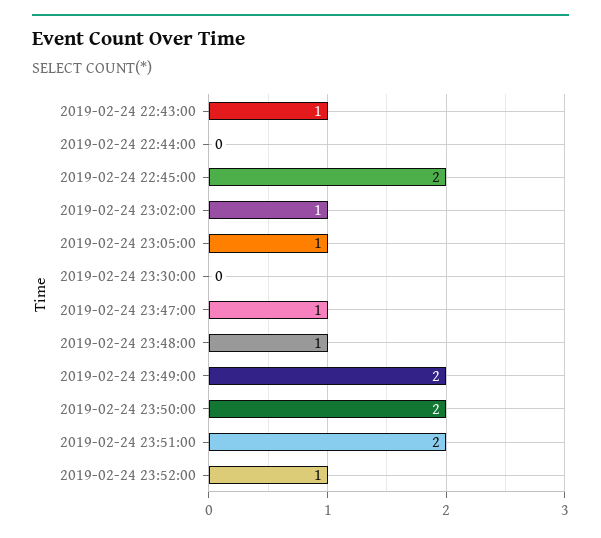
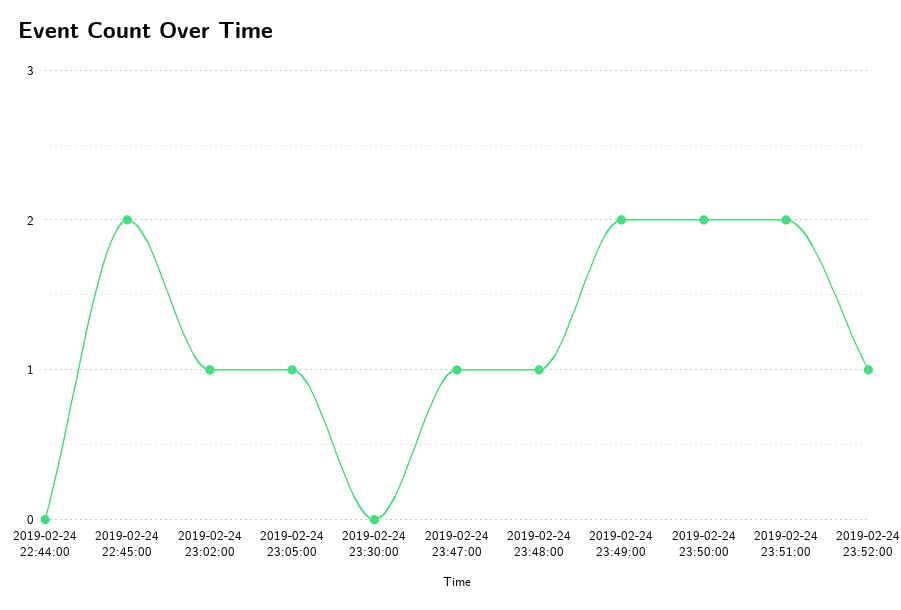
  {
-   "2019-02-24 22:43:00": 1,
    "2019-02-24 22:44:00": 0,
    "2019-02-24 22:45:00": 2,
    "2019-02-24 23:02:00": 1,
    "2019-02-24 23:05:00": 1,
    "2019-02-24 23:30:00": 0,
    "2019-02-24 23:47:00": 1,
    "2019-02-24 23:48:00": 1,
    "2019-02-24 23:49:00": 2,
    "2019-02-24 23:50:00": 2,
    "2019-02-24 23:51:00": 2,
    "2019-02-24 23:52:00": 1
  }

